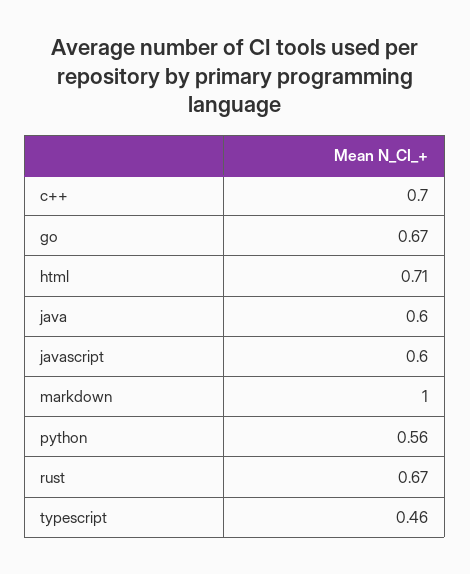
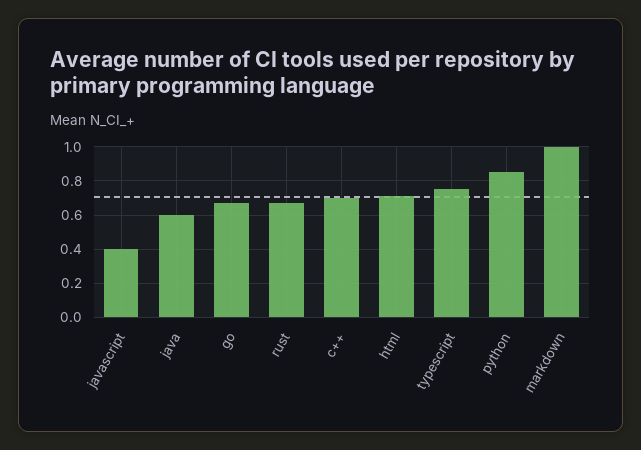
  {
    "c++": 0.7,
    "go": 0.67,
    "html": 0.71,
    "java": 0.6,
-   "javascript": 0.6,
+   "javascript": 0.4,
    "markdown": 1,
-   "python": 0.56,
+   "python": 0.85,
    "rust": 0.67,
-   "typescript": 0.46
+   "typescript": 0.75
  }

